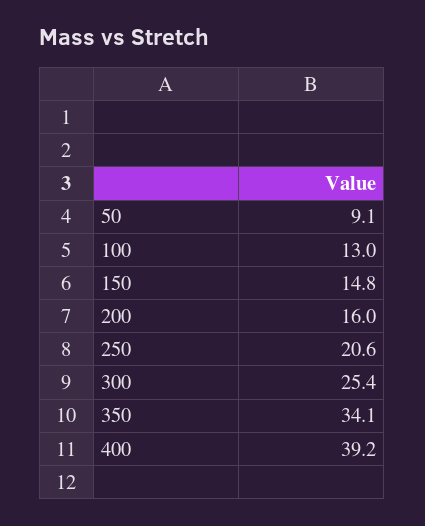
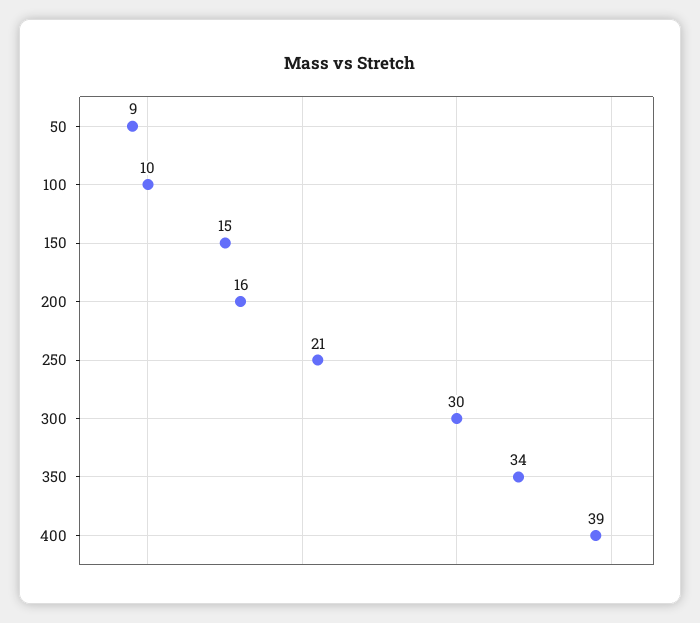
  {
    "50": 9.1,
-   "100": 13,
+   "100": 10,
    "150": 14.8,
    "200": 16,
    "250": 20.6,
-   "300": 25.4,
+   "300": 30,
    "350": 34.1,
    "400": 39.2
  }

